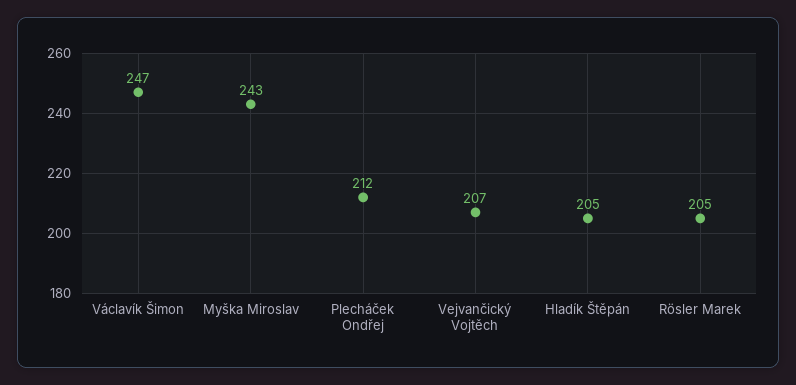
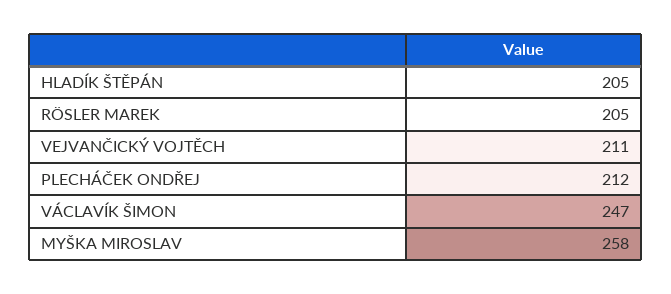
  {
    "Václavík Šimon": 247,
-   "Myška Miroslav": 243,
+   "Myška Miroslav": 258,
    "Plecháček Ondřej": 212,
-   "Vejvančický Vojtěch": 207,
+   "Vejvančický Vojtěch": 211,
    "Hladík Štěpán": 205,
    "Rösler Marek": 205
  }

